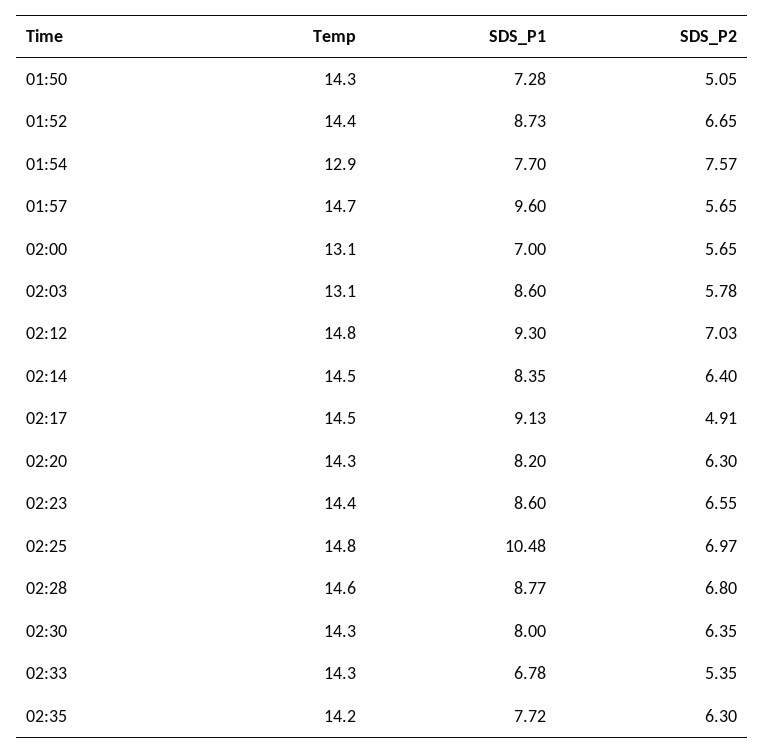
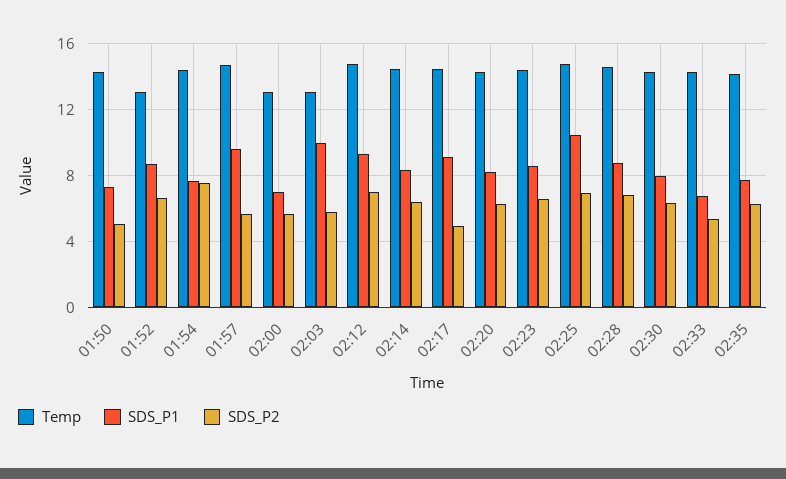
  {
    "Temp": {
      "01:50": 14.3,
-     "01:52": 14.4,
+     "01:52": 13,
-     "01:54": 12.9,
+     "01:54": 14.5,
      "01:57": 14.7,
      "02:00": 13.1,
      "02:03": 13.1,
      "02:12": 14.8,
      "02:14": 14.5,
      "02:17": 14.5,
      "02:20": 14.3,
      "02:23": 14.4,
      "02:25": 14.8,
      "02:28": 14.6,
      "02:30": 14.3,
      "02:33": 14.3,
      "02:35": 14.2
    },
    "SDS_P1": {
      "01:50": 7.28,
      "01:52": 8.73,
      "01:54": 7.7,
      "01:57": 9.6,
      "02:00": 7,
-     "02:03": 8.6,
+     "02:03": 10,
      "02:12": 9.3,
      "02:14": 8.35,
      "02:17": 9.13,
      "02:20": 8.2,
      "02:23": 8.6,
      "02:25": 10.48,
      "02:28": 8.77,
      "02:30": 8,
      "02:33": 6.78,
      "02:35": 7.72
    },
    "SDS_P2": {
      "01:50": 5.05,
      "01:52": 6.65,
      "01:54": 7.57,
      "01:57": 5.65,
      "02:00": 5.65,
      "02:03": 5.78,
      "02:12": 7.03,
      "02:14": 6.4,
      "02:17": 4.91,
      "02:20": 6.3,
      "02:23": 6.55,
      "02:25": 6.97,
      "02:28": 6.8,
      "02:30": 6.35,
      "02:33": 5.35,
      "02:35": 6.3
    }
  }

